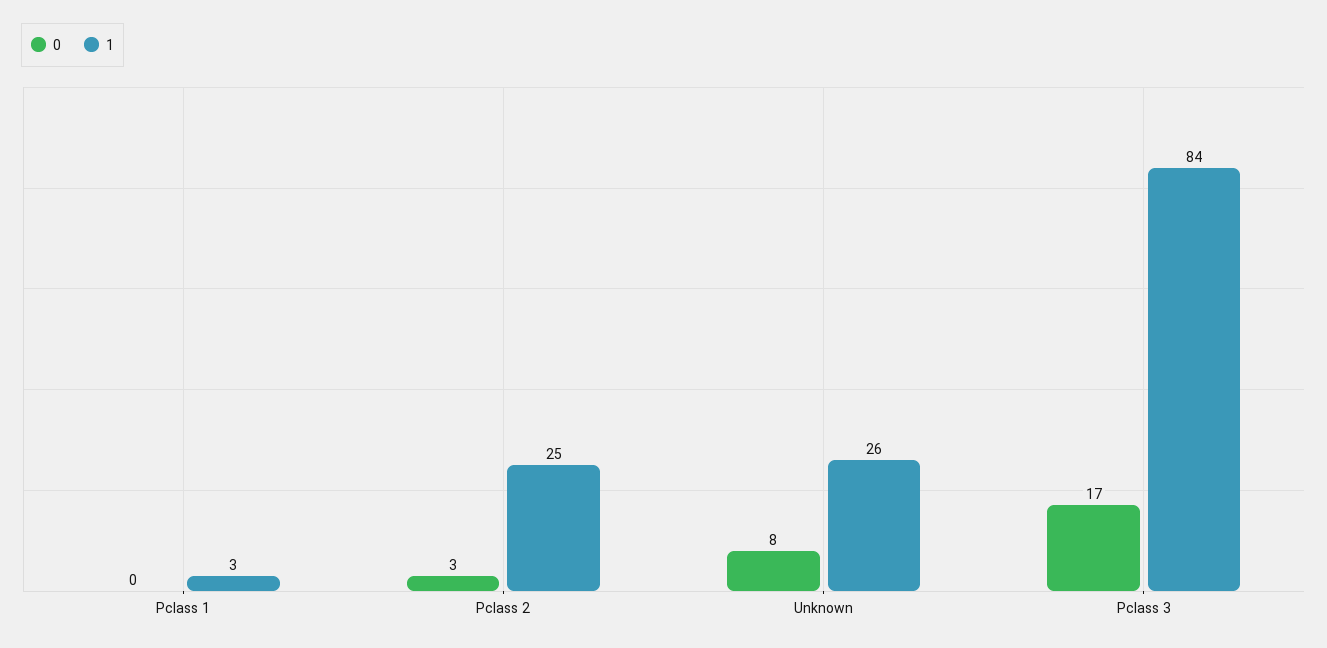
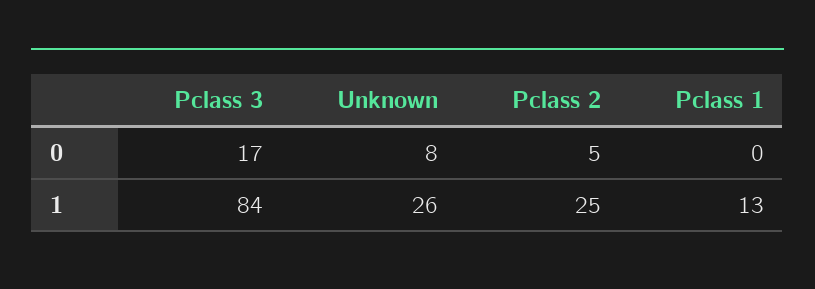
  {
    "0": {
      "Pclass 1": 0,
-     "Pclass 2": 3,
+     "Pclass 2": 5,
      "Unknown": 8,
      "Pclass 3": 17
    },
    "1": {
-     "Pclass 1": 3,
+     "Pclass 1": 13,
      "Pclass 2": 25,
      "Unknown": 26,
      "Pclass 3": 84
    }
  }

